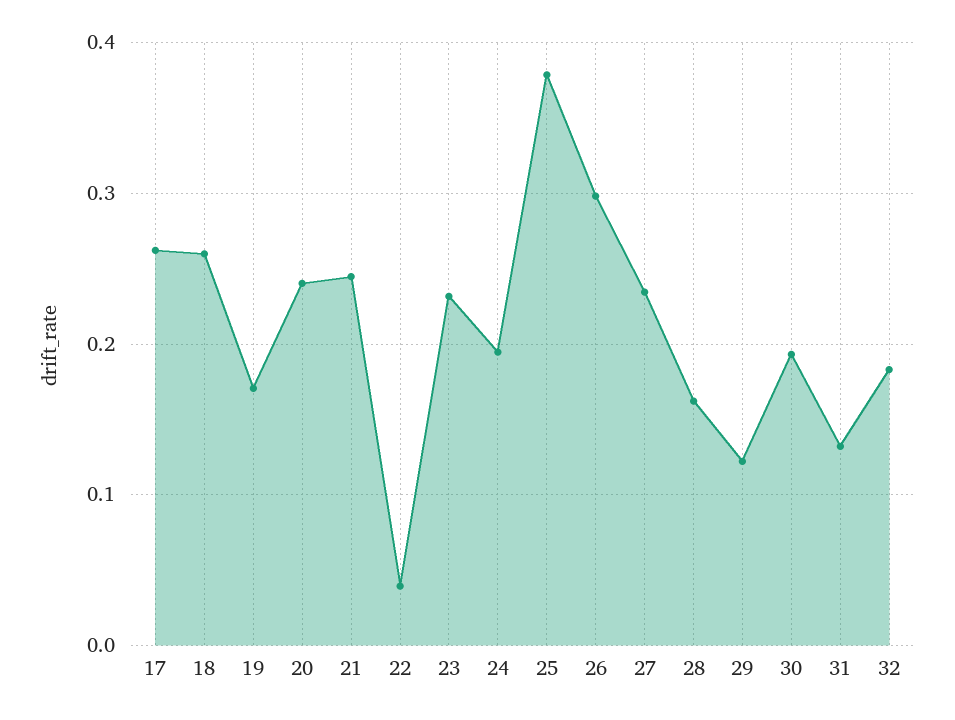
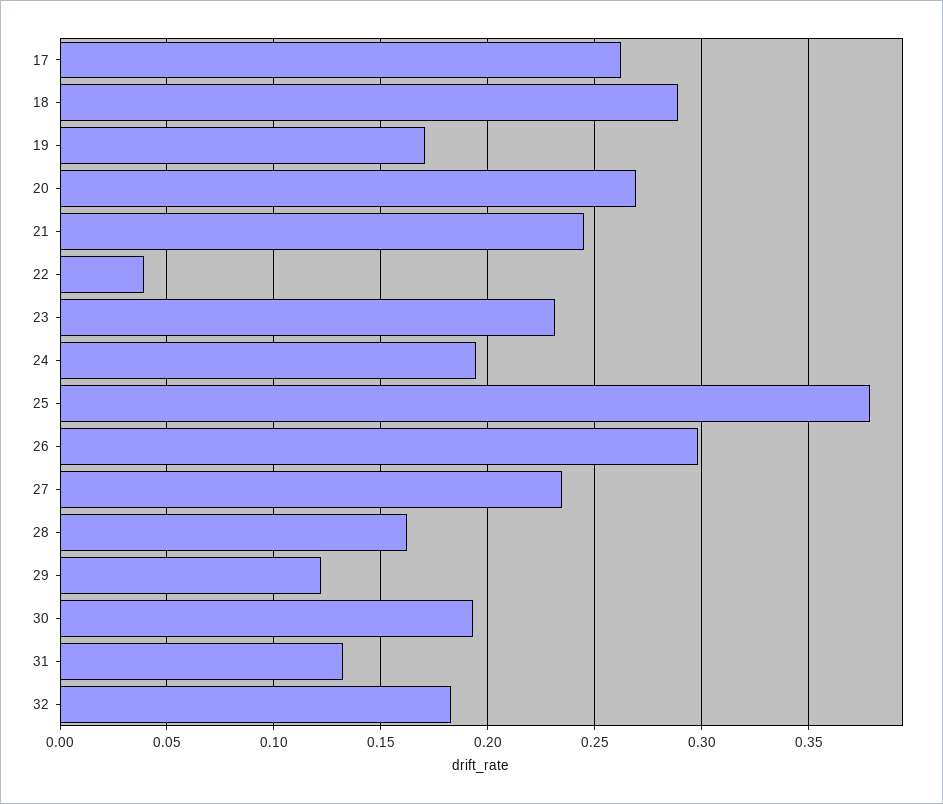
  {
    "17": 0.26,
-   "18": 0.26,
+   "18": 0.29,
    "19": 0.17,
-   "20": 0.24,
+   "20": 0.27,
    "21": 0.245,
    "22": 0.04,
    "23": 0.23,
    "24": 0.195,
    "25": 0.38,
    "26": 0.3,
    "27": 0.235,
    "28": 0.16,
    "29": 0.12,
    "30": 0.195,
    "31": 0.13,
    "32": 0.185
  }

